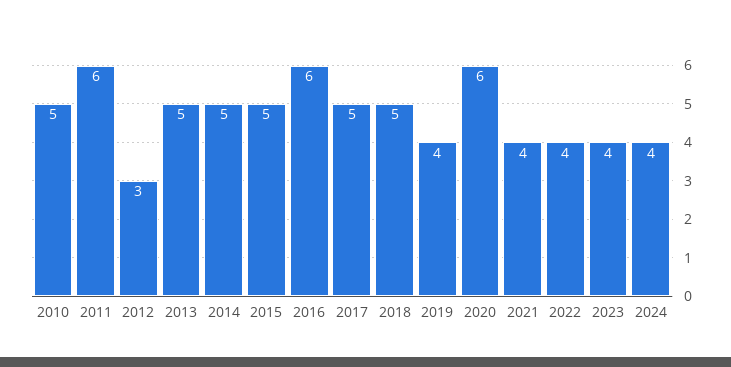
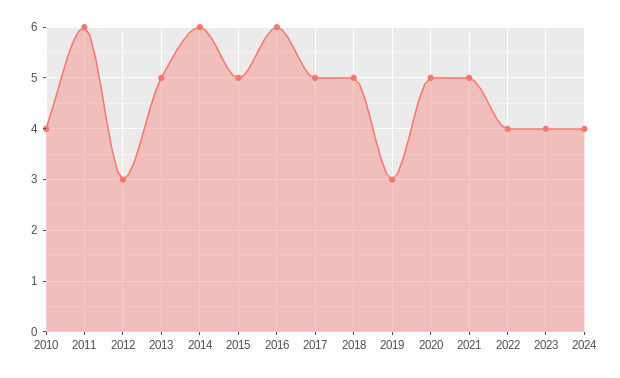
  {
-   "2010": 5,
+   "2010": 4,
    "2011": 6,
    "2012": 3,
    "2013": 5,
-   "2014": 5,
+   "2014": 6,
    "2015": 5,
    "2016": 6,
    "2017": 5,
    "2018": 5,
-   "2019": 4,
+   "2019": 3,
-   "2020": 6,
+   "2020": 5,
-   "2021": 4,
+   "2021": 5,
    "2022": 4,
    "2023": 4,
    "2024": 4
  }

